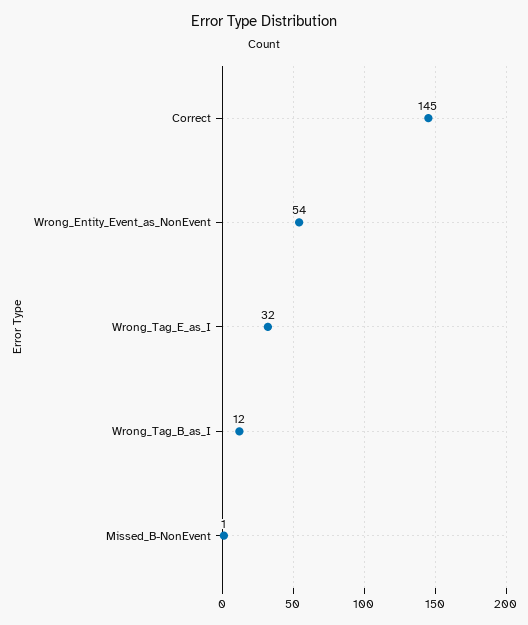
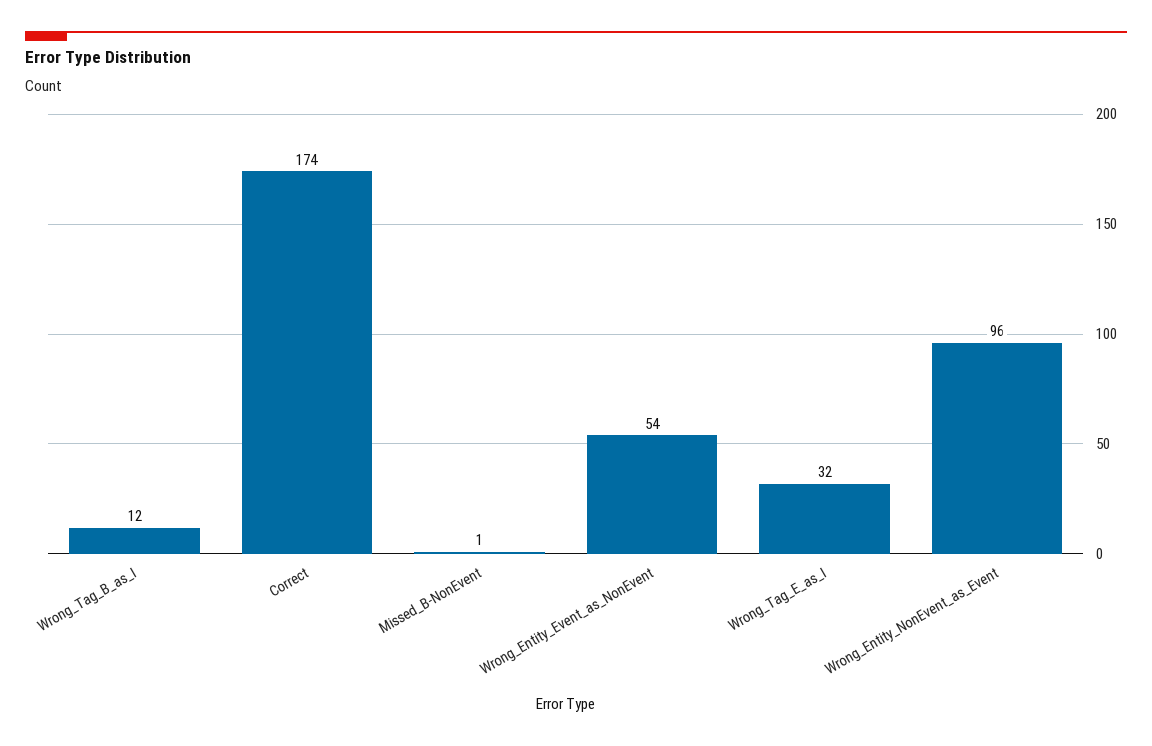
  {
-   "Correct": 145,
+   "Correct": 174,
    "Wrong_Entity_Event_as_NonEvent": 54,
    "Wrong_Tag_E_as_I": 32,
    "Wrong_Tag_B_as_I": 12,
-   "Missed_B-NonEvent": 1
+   "Missed_B-NonEvent": 1,
+   "Wrong_Entity_NonEvent_as_Event": 96
  }

